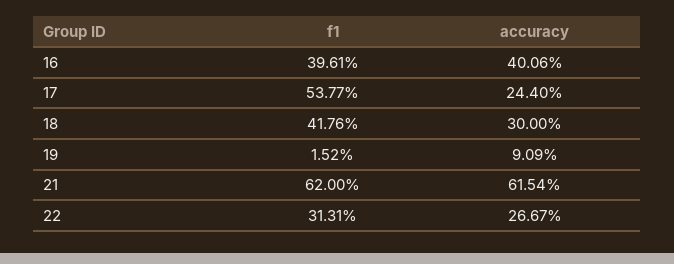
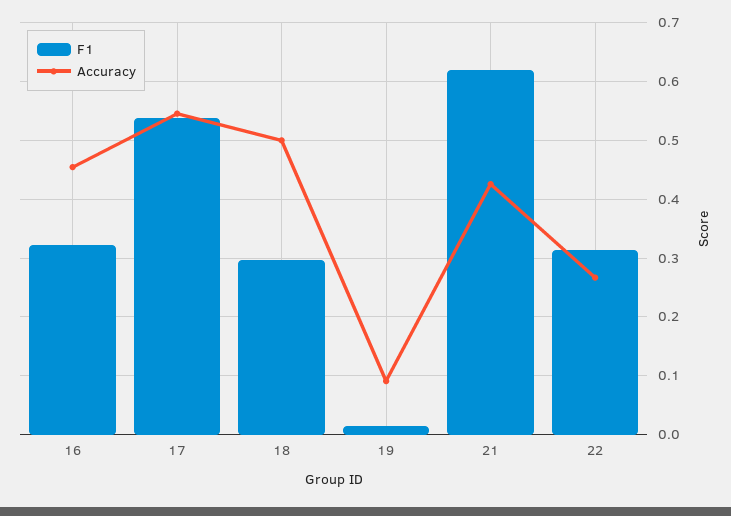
  {
    "f1": {
-     "16": 0.3961,
+     "16": 0.32,
      "17": 0.5377,
-     "18": 0.4176,
+     "18": 0.3,
      "19": 0.0152,
      "21": 0.62,
      "22": 0.3131
    },
    "accuracy": {
-     "16": 0.4006,
+     "16": 0.46,
-     "17": 0.244,
+     "17": 0.54,
-     "18": 0.3,
+     "18": 0.5,
      "19": 0.0909,
-     "21": 0.6154,
+     "21": 0.42,
      "22": 0.2667
    }
  }

